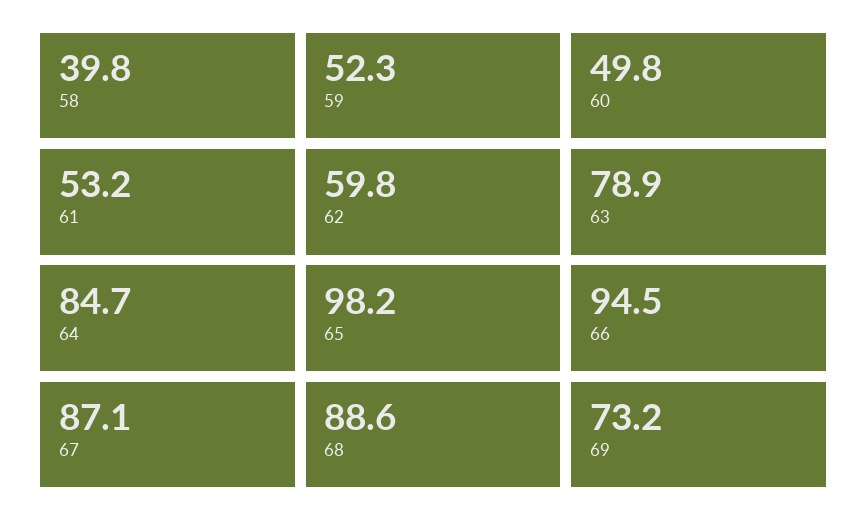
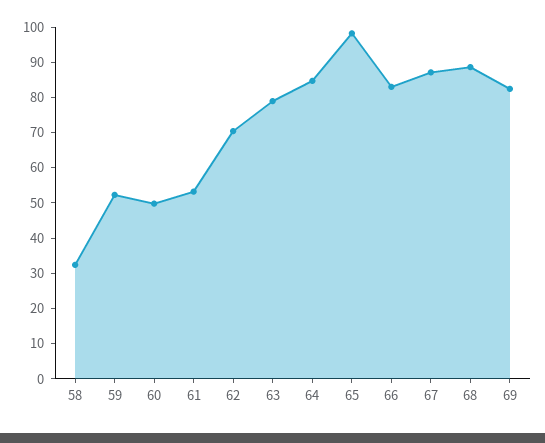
  {
-   "58": 39.8,
+   "58": 32.5,
    "59": 52.3,
    "60": 49.8,
    "61": 53.2,
-   "62": 59.8,
+   "62": 70,
    "63": 78.9,
    "64": 84.7,
    "65": 98.2,
-   "66": 94.5,
+   "66": 82.5,
    "67": 87.1,
    "68": 88.6,
-   "69": 73.2
+   "69": 82.5
  }

